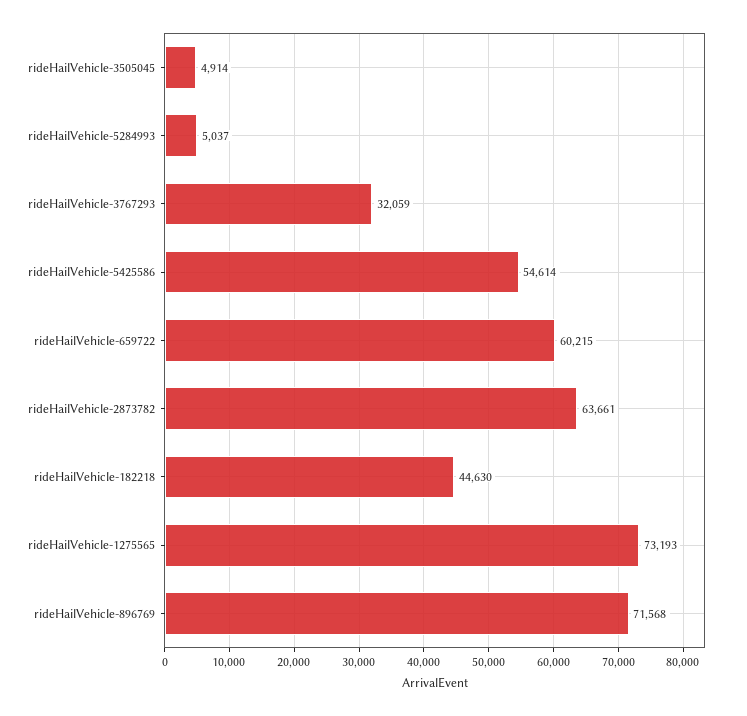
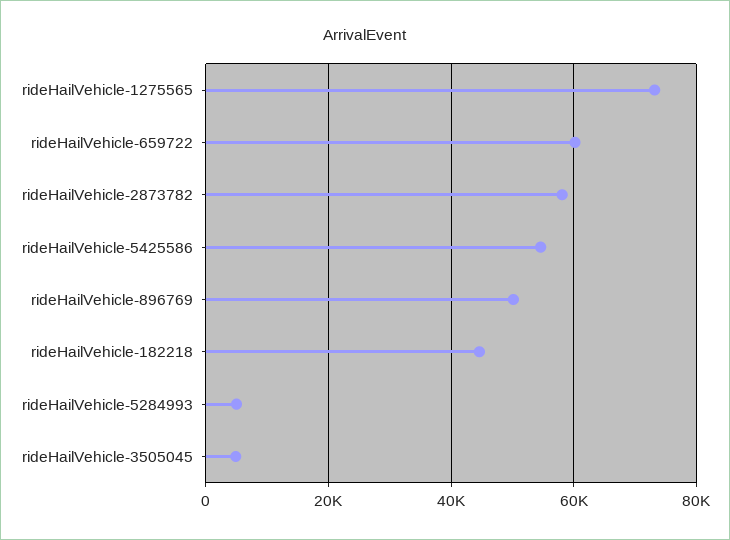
  {
    "rideHailVehicle-3505045": 4914,
    "rideHailVehicle-5284993": 5037,
-   "rideHailVehicle-3767293": 32059,
    "rideHailVehicle-5425586": 54614,
    "rideHailVehicle-659722": 60215,
-   "rideHailVehicle-2873782": 63661,
+   "rideHailVehicle-2873782": 58000,
    "rideHailVehicle-182218": 44630,
    "rideHailVehicle-1275565": 73193,
-   "rideHailVehicle-896769": 71568
+   "rideHailVehicle-896769": 50000
  }

